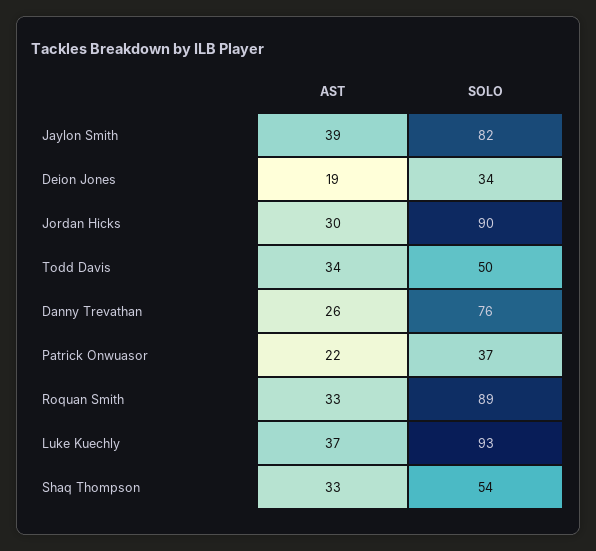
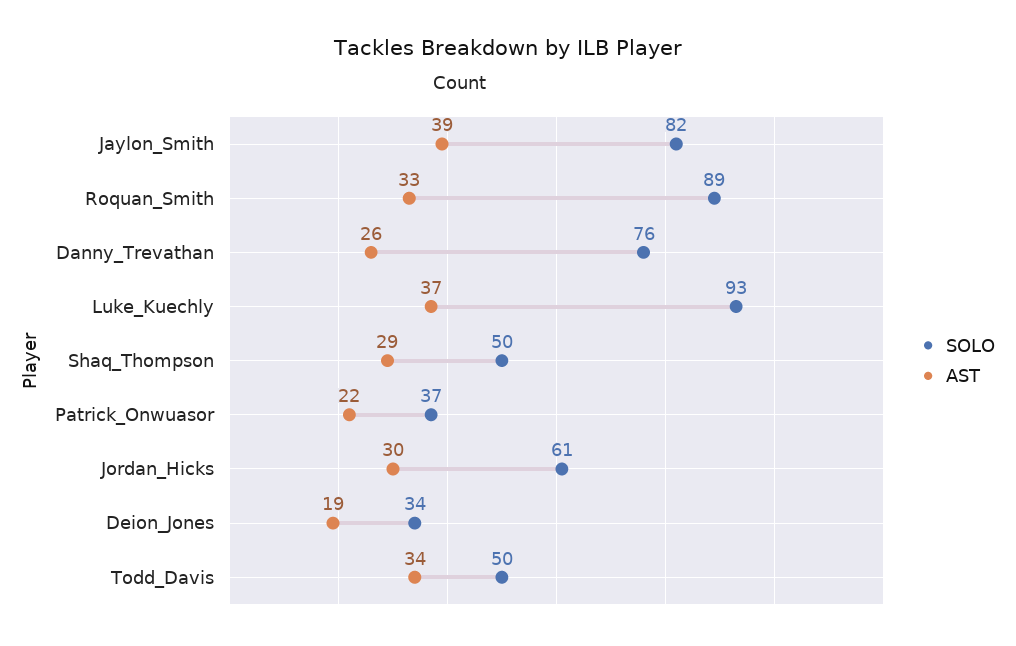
  {
    "AST": {
      "Jaylon Smith": 39,
      "Deion Jones": 19,
      "Jordan Hicks": 30,
      "Todd Davis": 34,
      "Danny Trevathan": 26,
      "Patrick Onwuasor": 22,
      "Roquan Smith": 33,
      "Luke Kuechly": 37,
-     "Shaq Thompson": 33
+     "Shaq Thompson": 29
    },
    "SOLO": {
      "Jaylon Smith": 82,
      "Deion Jones": 34,
-     "Jordan Hicks": 90,
+     "Jordan Hicks": 61,
      "Todd Davis": 50,
      "Danny Trevathan": 76,
      "Patrick Onwuasor": 37,
      "Roquan Smith": 89,
      "Luke Kuechly": 93,
-     "Shaq Thompson": 54
+     "Shaq Thompson": 50
    }
  }

